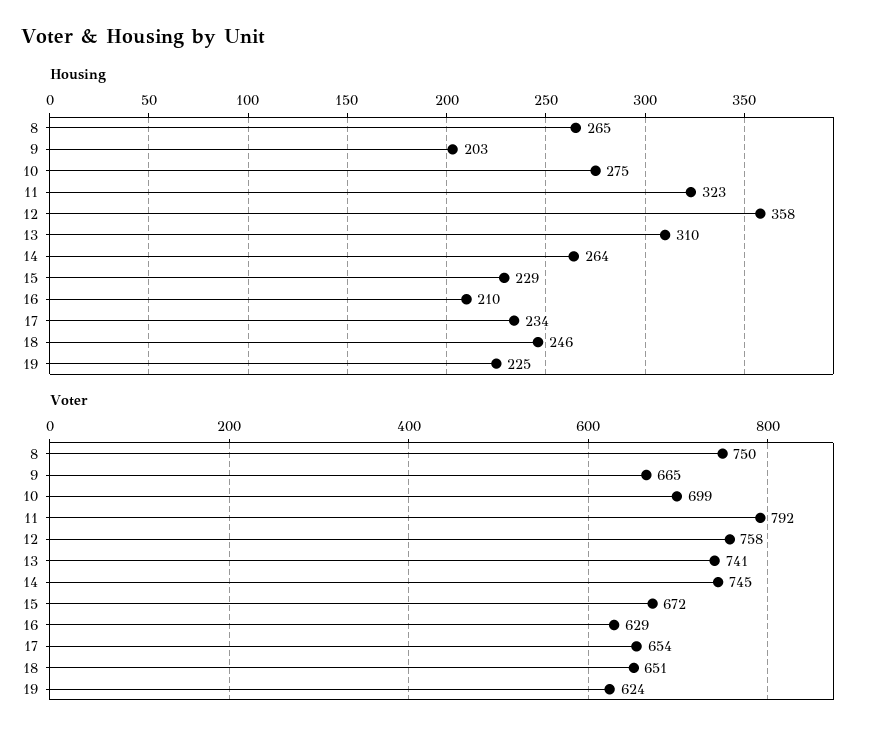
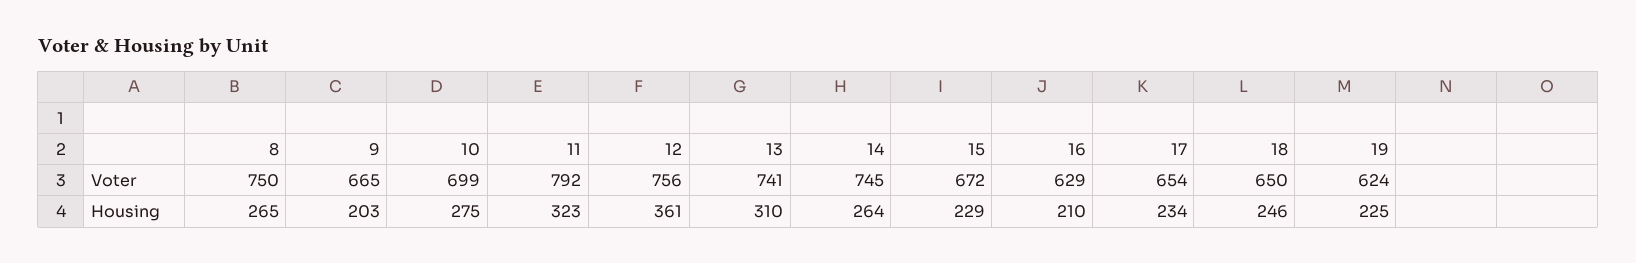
  {
    "Housing": {
      "8": 265,
      "9": 203,
      "10": 275,
      "11": 323,
-     "12": 358,
+     "12": 361,
      "13": 310,
      "14": 264,
      "15": 229,
      "16": 210,
      "17": 234,
      "18": 246,
      "19": 225
    },
    "Voter": {
      "8": 750,
      "9": 665,
      "10": 699,
      "11": 792,
-     "12": 758,
+     "12": 756,
      "13": 741,
      "14": 745,
      "15": 672,
      "16": 629,
      "17": 654,
-     "18": 651,
+     "18": 650,
      "19": 624
    }
  }

